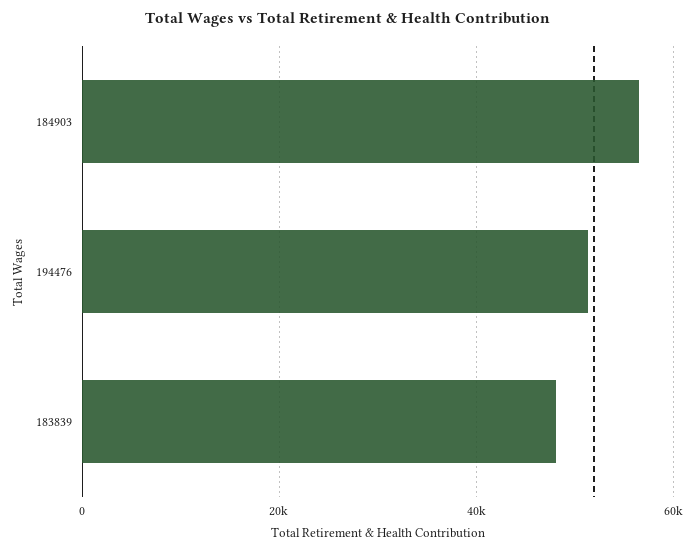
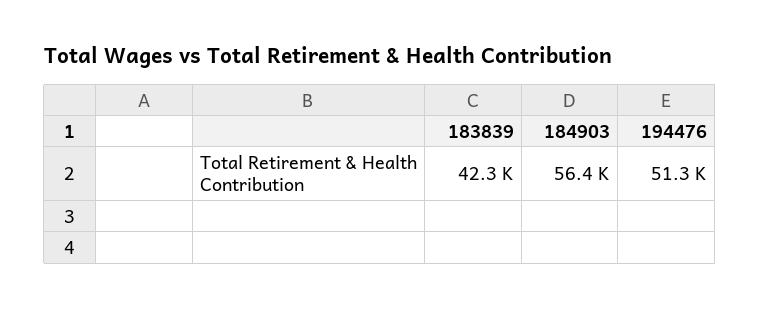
  {
    "184903": 56400,
    "194476": 51300,
-   "183839": 48000
+   "183839": 42300
  }

